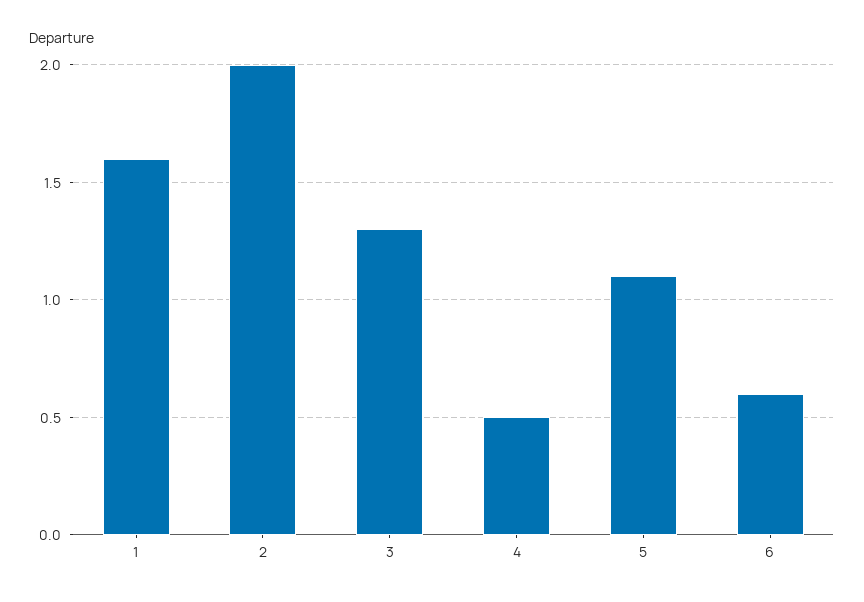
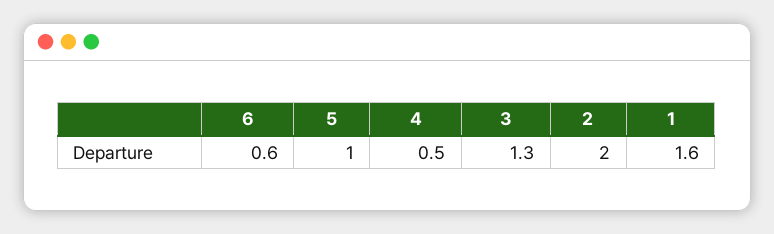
  {
    "1": 1.6,
    "2": 2,
    "3": 1.3,
    "4": 0.5,
-   "5": 1.1,
+   "5": 1,
    "6": 0.6
  }

